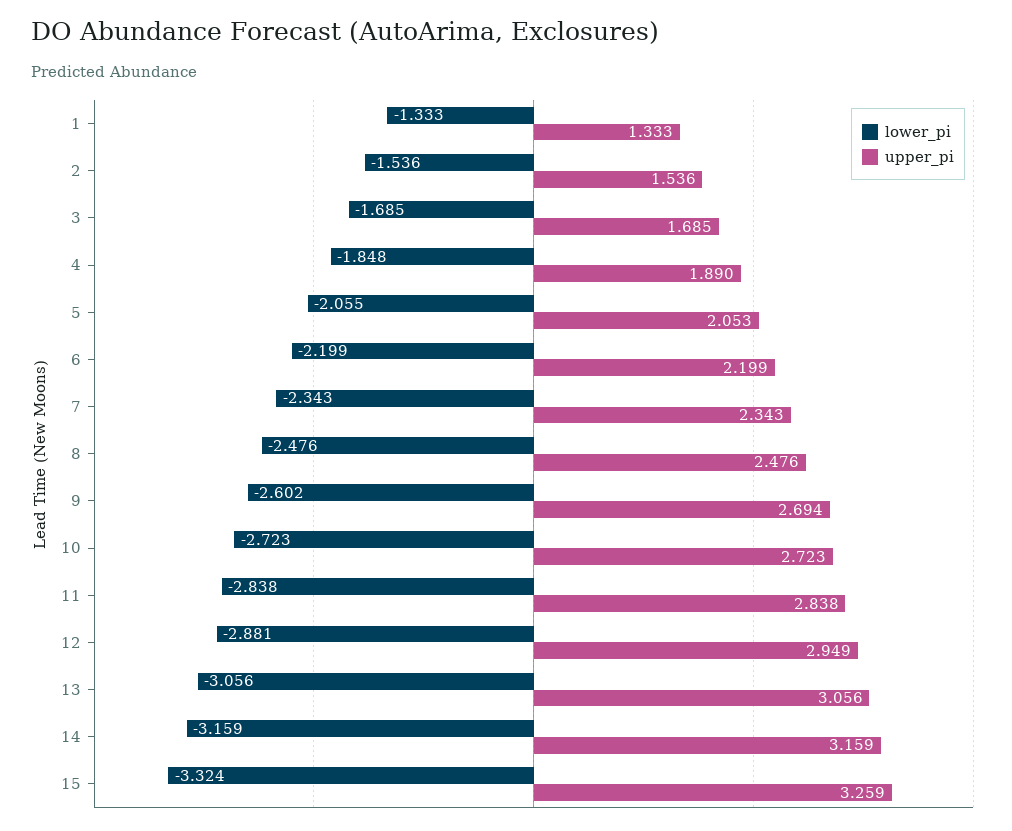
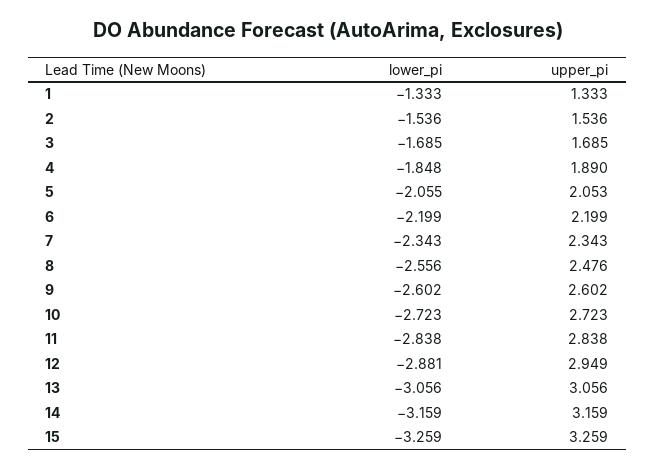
  {
    "lower_pi": {
      "1": -1.333,
      "2": -1.536,
      "3": -1.685,
      "4": -1.848,
      "5": -2.055,
      "6": -2.199,
      "7": -2.343,
-     "8": -2.476,
+     "8": -2.556,
      "9": -2.602,
      "10": -2.723,
      "11": -2.838,
      "12": -2.881,
      "13": -3.056,
      "14": -3.159,
-     "15": -3.324
+     "15": -3.259
    },
    "upper_pi": {
      "1": 1.333,
      "2": 1.536,
      "3": 1.685,
      "4": 1.89,
      "5": 2.053,
      "6": 2.199,
      "7": 2.343,
      "8": 2.476,
-     "9": 2.694,
+     "9": 2.602,
      "10": 2.723,
      "11": 2.838,
      "12": 2.949,
      "13": 3.056,
      "14": 3.159,
      "15": 3.259
    }
  }

